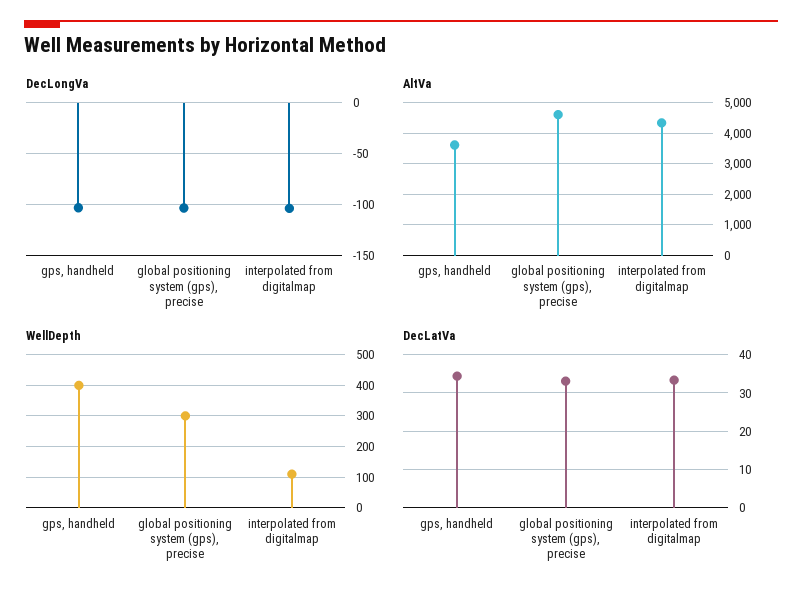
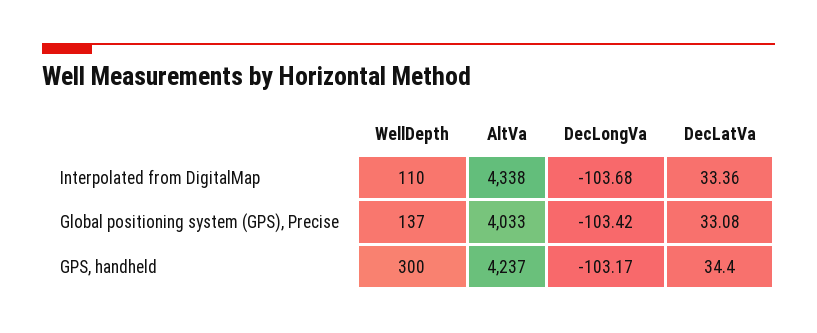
  {
    "DecLongVa": {
      "gps, handheld": -103.17,
      "global positioning system (gps), precise": -103.42,
      "interpolated from digitalmap": -103.68
    },
    "AltVa": {
-     "gps, handheld": 3600,
+     "gps, handheld": 4237,
-     "global positioning system (gps), precise": 4600,
+     "global positioning system (gps), precise": 4033,
      "interpolated from digitalmap": 4338
    },
    "WellDepth": {
-     "gps, handheld": 400,
+     "gps, handheld": 300,
-     "global positioning system (gps), precise": 300,
+     "global positioning system (gps), precise": 137,
      "interpolated from digitalmap": 110
    },
    "DecLatVa": {
      "gps, handheld": 34.4,
      "global positioning system (gps), precise": 33.08,
      "interpolated from digitalmap": 33.36
    }
  }

